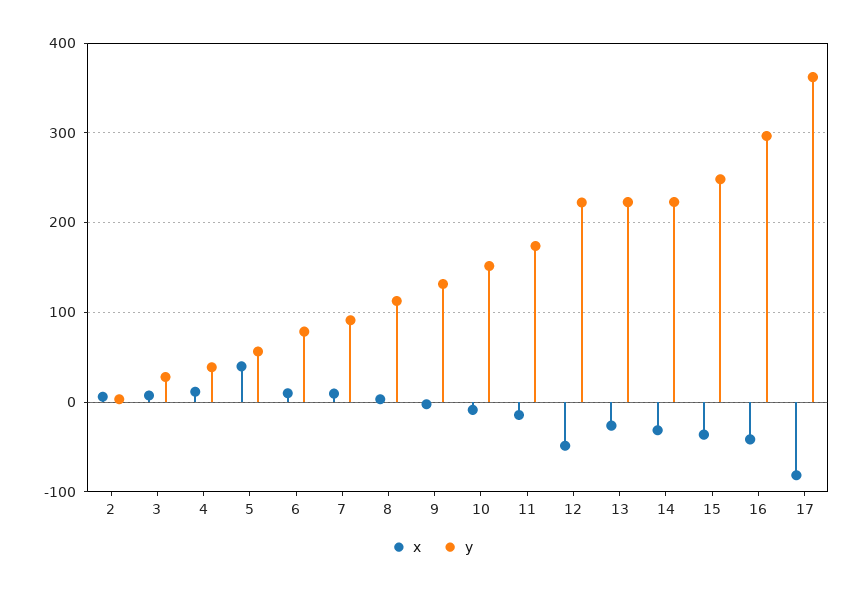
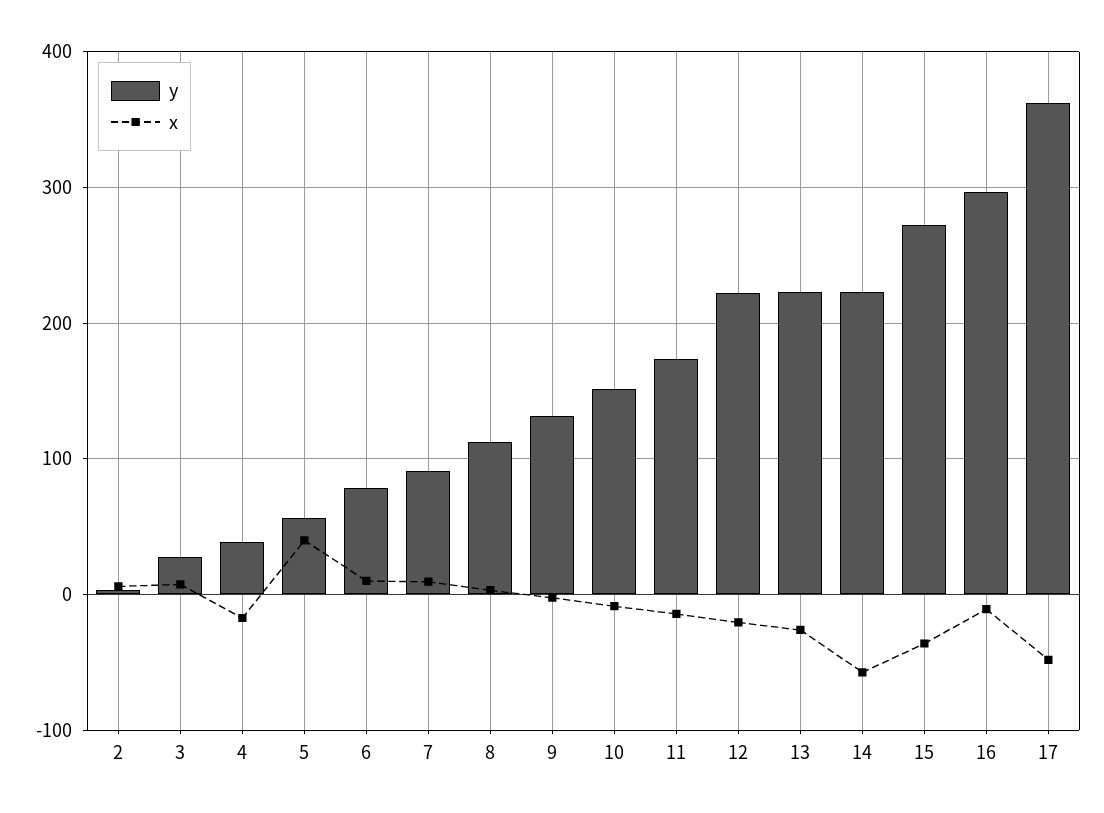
  {
    "x": {
      "2": 10,
      "3": 10,
-     "4": 10,
+     "4": -20,
      "5": 40,
      "6": 10,
      "7": 10,
      "8": 0,
      "9": 0,
      "10": -10,
      "11": -10,
-     "12": -50,
+     "12": -20,
      "13": -30,
-     "14": -30,
+     "14": -60,
      "15": -40,
-     "16": -40,
+     "16": -10,
-     "17": -80
+     "17": -50
    },
    "y": {
      "2": 0,
      "3": 30,
      "4": 40,
      "5": 60,
      "6": 80,
      "7": 90,
      "8": 110,
      "9": 130,
      "10": 150,
      "11": 170,
      "12": 220,
      "13": 220,
      "14": 220,
-     "15": 250,
+     "15": 270,
      "16": 300,
      "17": 360
    }
  }

